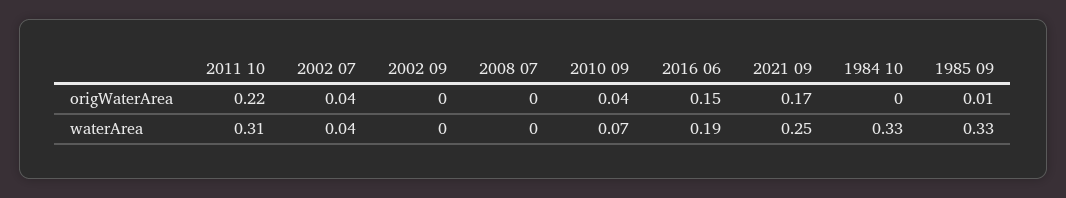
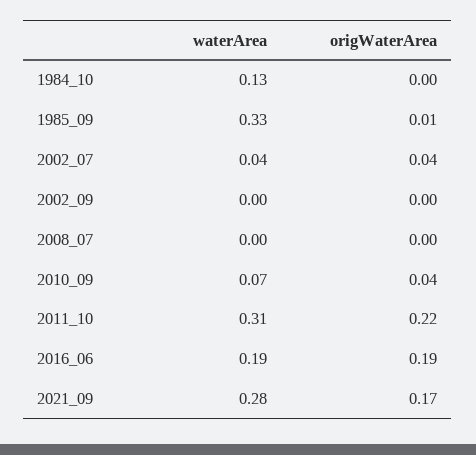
  {
    "2011 10": {
      "origWaterArea": 0.22,
      "waterArea": 0.31
    },
    "2002 07": {
      "origWaterArea": 0.04,
      "waterArea": 0.04
    },
    "2002 09": {
      "origWaterArea": 0,
      "waterArea": 0
    },
    "2008 07": {
      "origWaterArea": 0,
      "waterArea": 0
    },
    "2010 09": {
      "origWaterArea": 0.04,
      "waterArea": 0.07
    },
    "2016 06": {
-     "origWaterArea": 0.15,
+     "origWaterArea": 0.19,
      "waterArea": 0.19
    },
    "2021 09": {
      "origWaterArea": 0.17,
-     "waterArea": 0.25
+     "waterArea": 0.28
    },
    "1984 10": {
      "origWaterArea": 0,
-     "waterArea": 0.33
+     "waterArea": 0.13
    },
    "1985 09": {
      "origWaterArea": 0.01,
      "waterArea": 0.33
    }
  }

